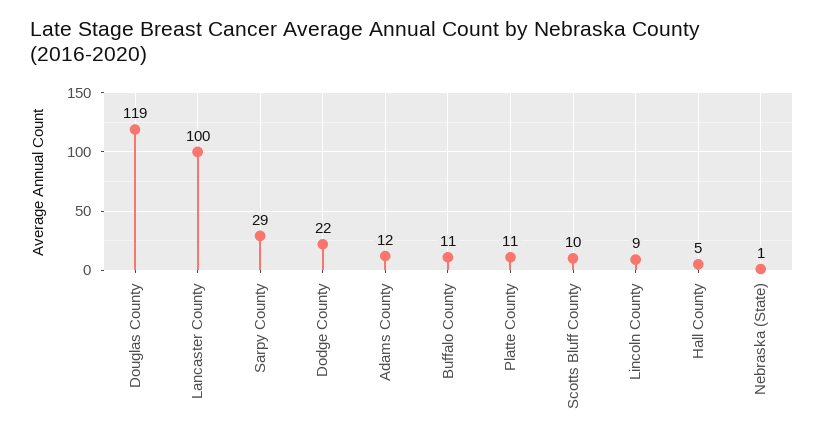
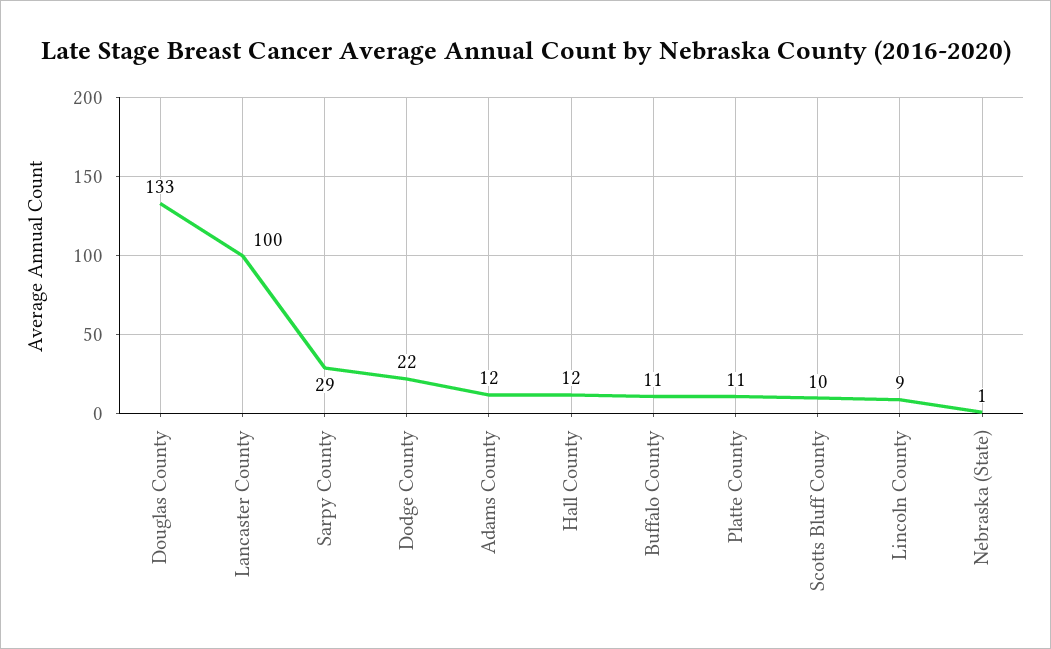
  {
-   "Douglas County": 119,
+   "Douglas County": 133,
    "Lancaster County": 100,
    "Sarpy County": 29,
    "Dodge County": 22,
    "Adams County": 12,
    "Buffalo County": 11,
    "Platte County": 11,
    "Scotts Bluff County": 10,
    "Lincoln County": 9,
-   "Hall County": 5,
+   "Hall County": 12,
    "Nebraska (State)": 1
  }

